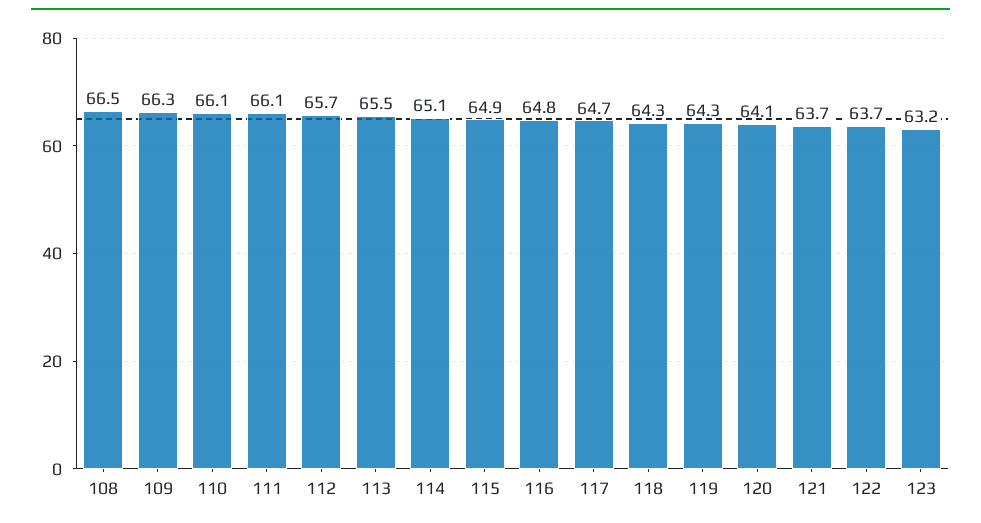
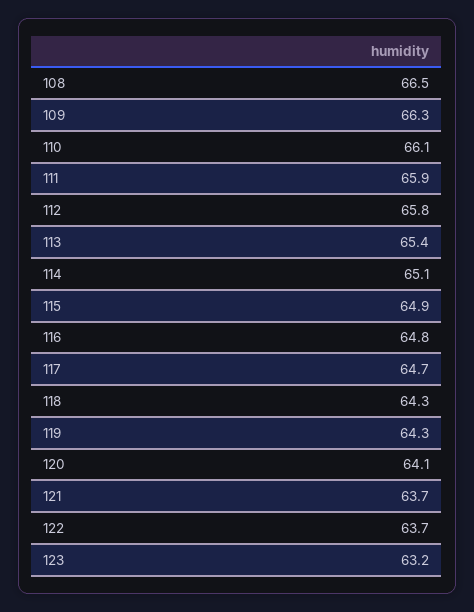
  {
    "108": 66.5,
    "109": 66.3,
    "110": 66.1,
-   "111": 66.1,
+   "111": 65.9,
-   "112": 65.7,
+   "112": 65.8,
-   "113": 65.5,
+   "113": 65.4,
    "114": 65.1,
    "115": 64.9,
    "116": 64.8,
    "117": 64.7,
    "118": 64.3,
    "119": 64.3,
    "120": 64.1,
    "121": 63.7,
    "122": 63.7,
    "123": 63.2
  }

